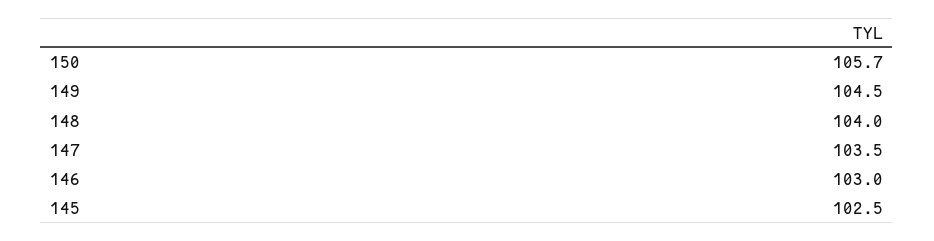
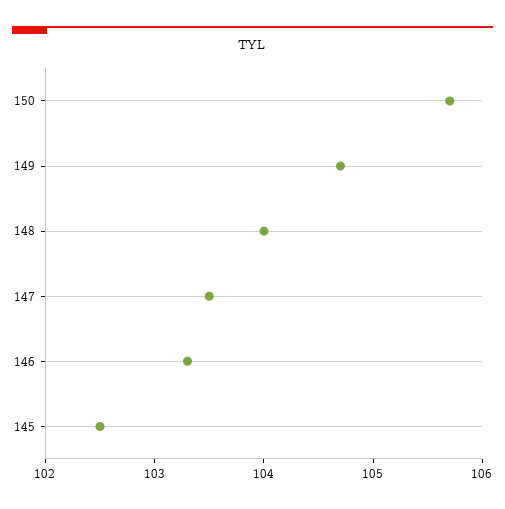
  {
    "150": 105.7,
-   "149": 104.5,
+   "149": 104.7,
    "148": 104,
    "147": 103.5,
-   "146": 103,
+   "146": 103.3,
    "145": 102.5
  }

